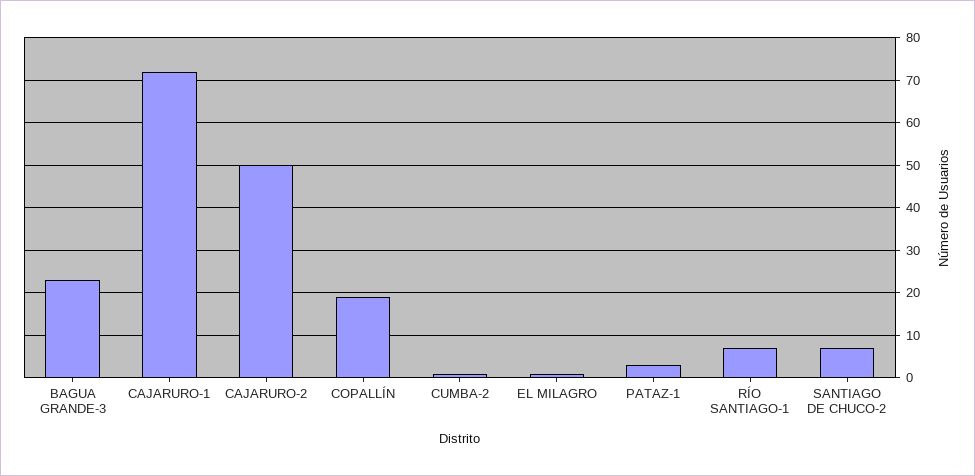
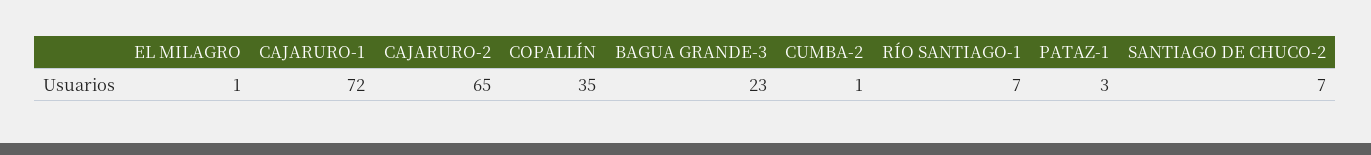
  {
    "BAGUA GRANDE-3": 23,
    "CAJARURO-1": 72,
-   "CAJARURO-2": 50,
+   "CAJARURO-2": 65,
-   "COPALLÍN": 20,
+   "COPALLÍN": 35,
    "CUMBA-2": 1,
    "EL MILAGRO": 1,
    "PATAZ-1": 3,
    "RÍO SANTIAGO-1": 7,
    "SANTIAGO DE CHUCO-2": 7
  }

